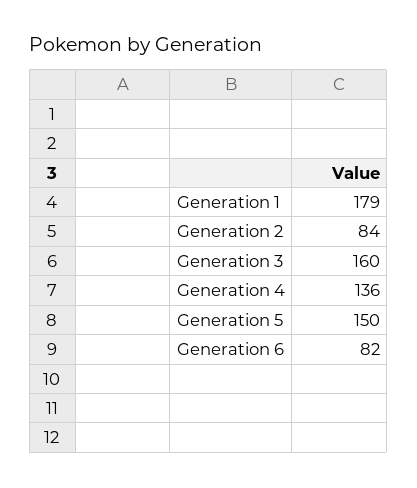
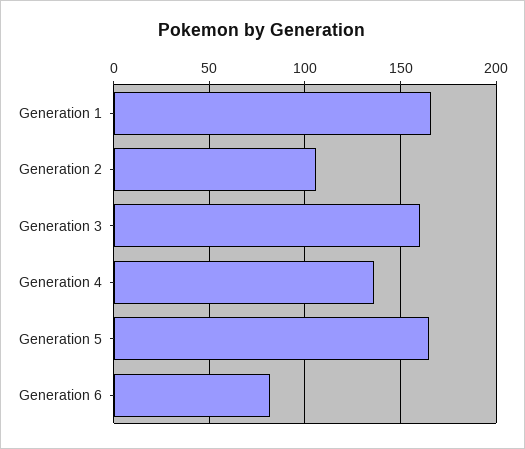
  {
-   "Generation 1": 179,
+   "Generation 1": 165,
-   "Generation 2": 84,
+   "Generation 2": 105,
    "Generation 3": 160,
    "Generation 4": 136,
-   "Generation 5": 150,
+   "Generation 5": 165,
    "Generation 6": 82
  }

